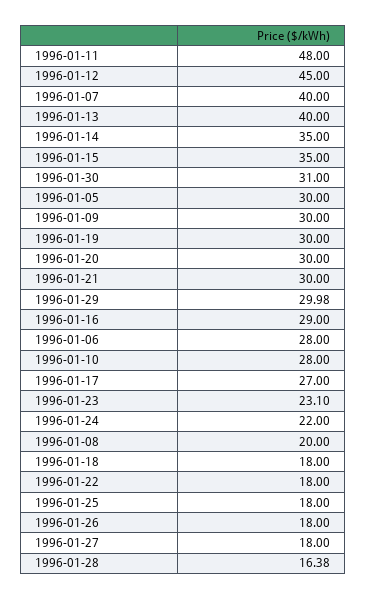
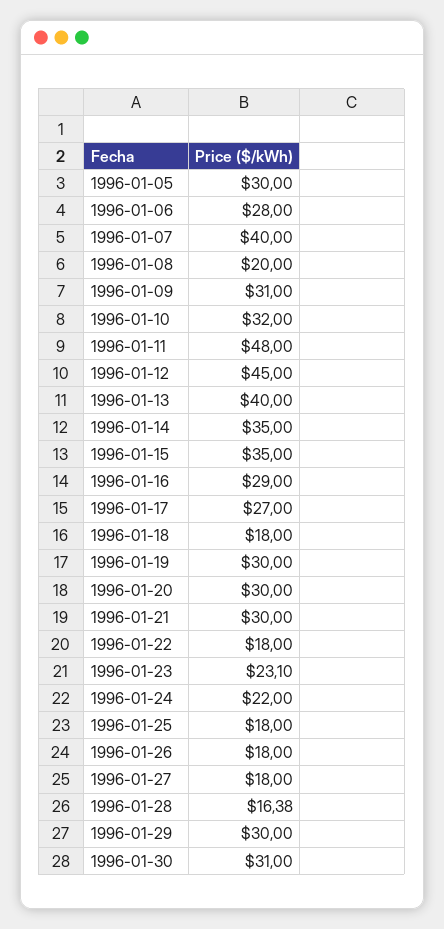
  {
    "1996-01-11": 48,
    "1996-01-12": 45,
    "1996-01-07": 40,
    "1996-01-13": 40,
    "1996-01-14": 35,
    "1996-01-15": 35,
    "1996-01-30": 31,
    "1996-01-05": 30,
-   "1996-01-09": 30,
+   "1996-01-09": 31,
    "1996-01-19": 30,
    "1996-01-20": 30,
    "1996-01-21": 30,
-   "1996-01-29": 29.98,
+   "1996-01-29": 30,
    "1996-01-16": 29,
    "1996-01-06": 28,
-   "1996-01-10": 28,
+   "1996-01-10": 32,
    "1996-01-17": 27,
    "1996-01-23": 23.1,
    "1996-01-24": 22,
    "1996-01-08": 20,
    "1996-01-18": 18,
    "1996-01-22": 18,
    "1996-01-25": 18,
    "1996-01-26": 18,
    "1996-01-27": 18,
    "1996-01-28": 16.38
  }

